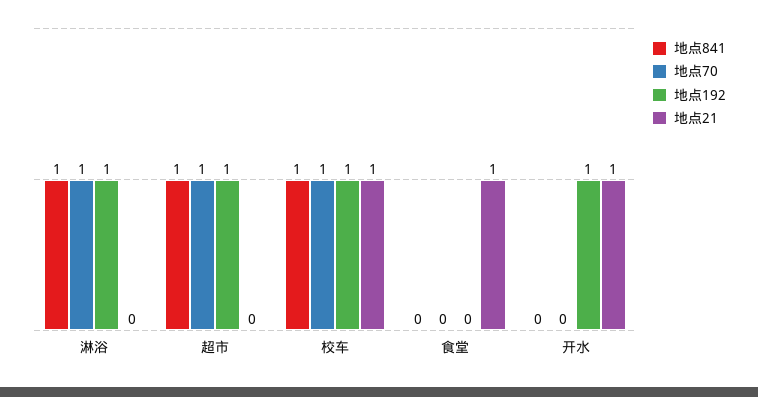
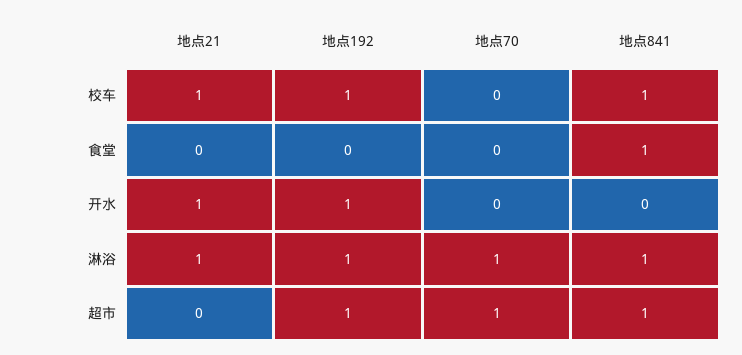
  {
    "地点841": {
      "淋浴": 1,
      "超市": 1,
      "校车": 1,
-     "食堂": 0,
+     "食堂": 1,
      "开水": 0
    },
    "地点70": {
      "淋浴": 1,
      "超市": 1,
-     "校车": 1,
+     "校车": 0,
      "食堂": 0,
      "开水": 0
    },
    "地点192": {
      "淋浴": 1,
      "超市": 1,
      "校车": 1,
      "食堂": 0,
      "开水": 1
    },
    "地点21": {
-     "淋浴": 0,
+     "淋浴": 1,
      "超市": 0,
      "校车": 1,
-     "食堂": 1,
+     "食堂": 0,
      "开水": 1
    }
  }

